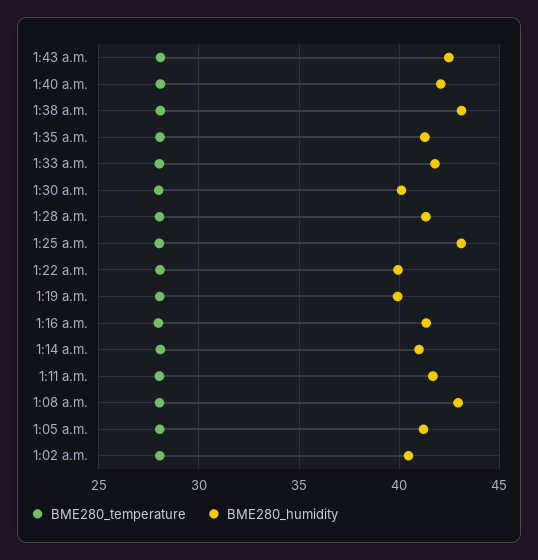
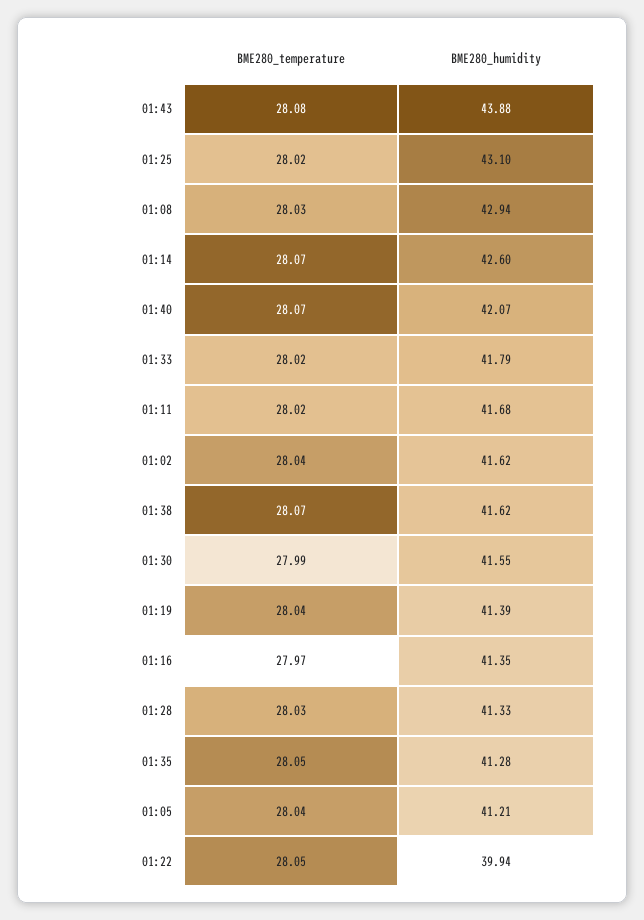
  {
    "BME280_temperature": {
      "1:43 a.m.": 28.08,
      "1:40 a.m.": 28.07,
      "1:38 a.m.": 28.07,
      "1:35 a.m.": 28.05,
      "1:33 a.m.": 28.02,
      "1:30 a.m.": 27.99,
      "1:28 a.m.": 28.03,
      "1:25 a.m.": 28.02,
      "1:22 a.m.": 28.05,
      "1:19 a.m.": 28.04,
      "1:16 a.m.": 27.97,
      "1:14 a.m.": 28.07,
      "1:11 a.m.": 28.02,
      "1:08 a.m.": 28.03,
      "1:05 a.m.": 28.04,
      "1:02 a.m.": 28.04
    },
    "BME280_humidity": {
-     "1:43 a.m.": 42.5,
+     "1:43 a.m.": 43.88,
      "1:40 a.m.": 42.07,
-     "1:38 a.m.": 43,
+     "1:38 a.m.": 41.62,
      "1:35 a.m.": 41.28,
      "1:33 a.m.": 41.79,
-     "1:30 a.m.": 40,
+     "1:30 a.m.": 41.55,
      "1:28 a.m.": 41.33,
      "1:25 a.m.": 43.1,
      "1:22 a.m.": 39.94,
-     "1:19 a.m.": 40,
+     "1:19 a.m.": 41.39,
      "1:16 a.m.": 41.35,
-     "1:14 a.m.": 41,
+     "1:14 a.m.": 42.6,
      "1:11 a.m.": 41.68,
      "1:08 a.m.": 42.94,
      "1:05 a.m.": 41.21,
-     "1:02 a.m.": 40.5
+     "1:02 a.m.": 41.62
    }
  }

